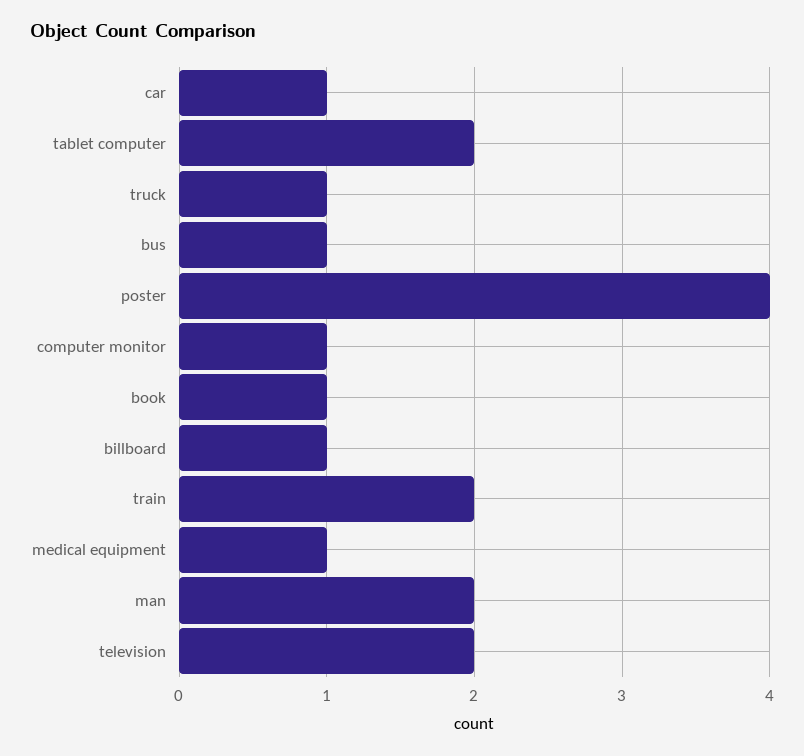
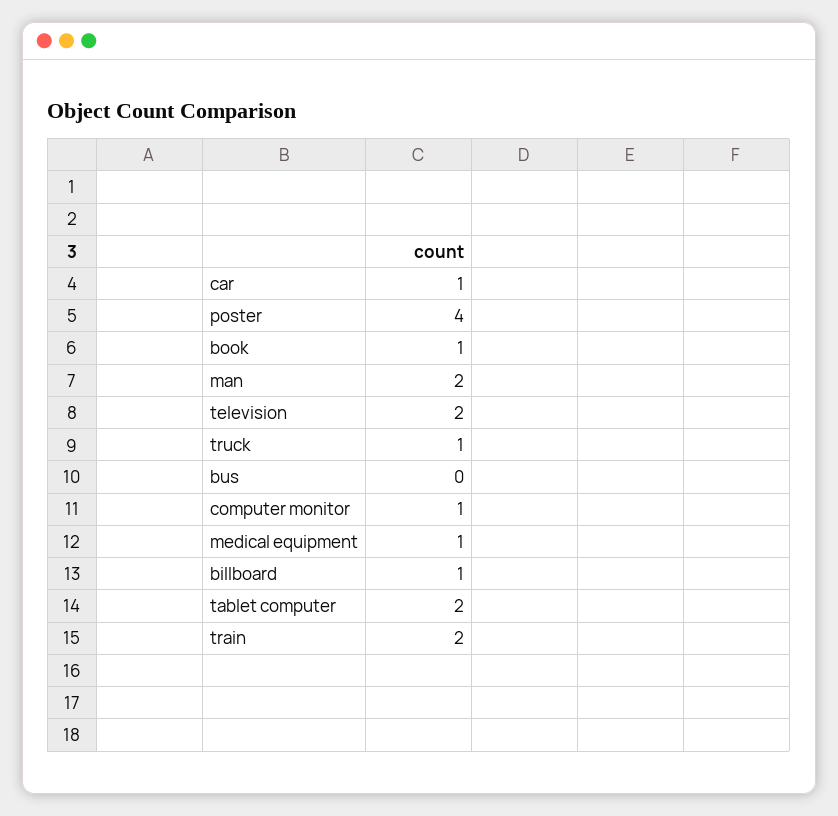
  {
    "car": 1,
    "tablet computer": 2,
    "truck": 1,
-   "bus": 1,
+   "bus": 0,
    "poster": 4,
    "computer monitor": 1,
    "book": 1,
    "billboard": 1,
    "train": 2,
    "medical equipment": 1,
    "man": 2,
    "television": 2
  }

